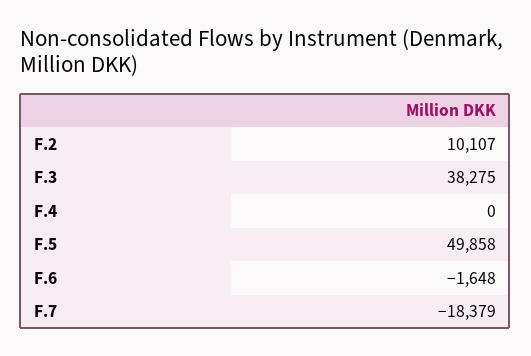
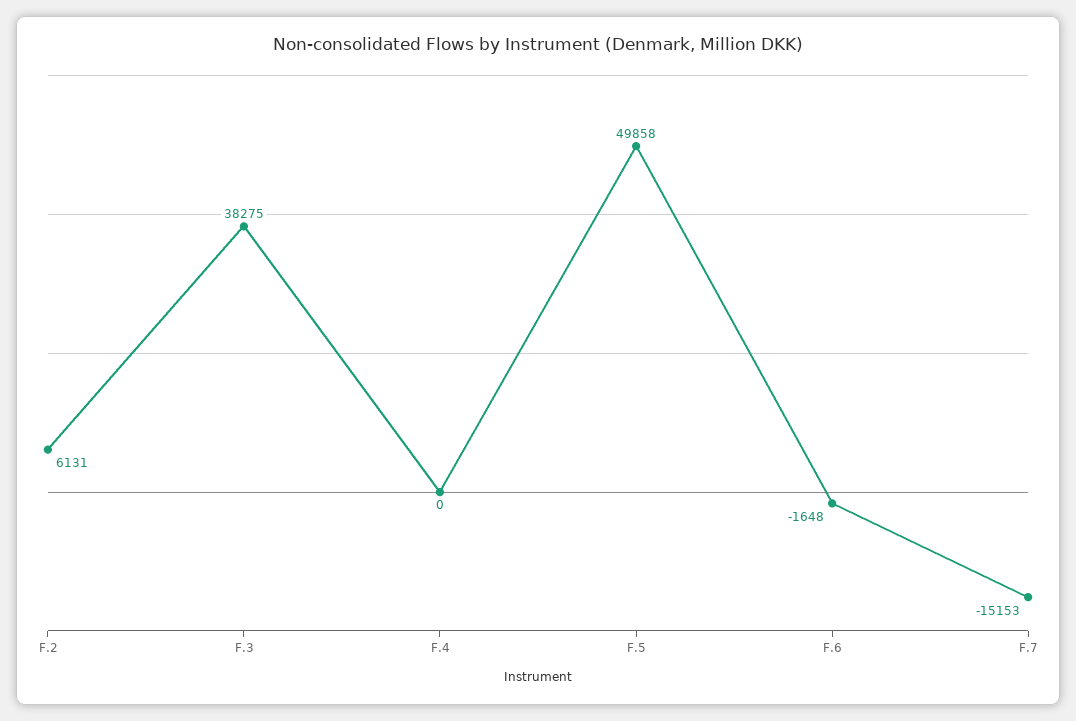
  {
-   "F.2": 10107,
+   "F.2": 6131,
    "F.3": 38275,
    "F.4": 0,
    "F.5": 49858,
    "F.6": -1648,
-   "F.7": -18379
+   "F.7": -15153
  }

